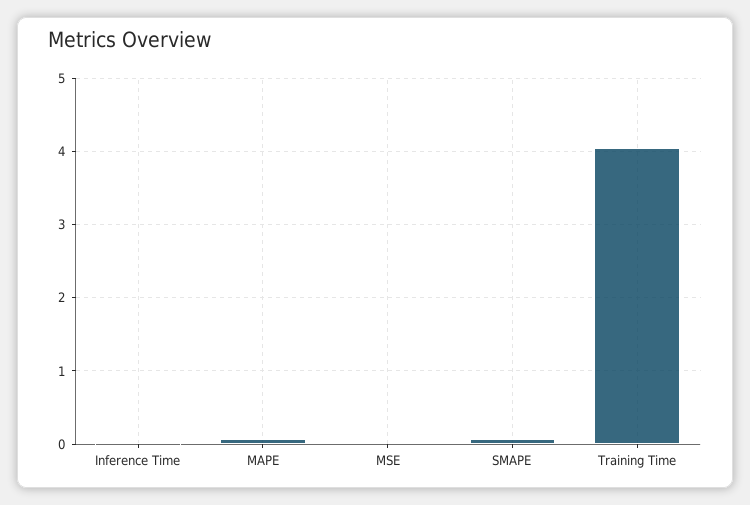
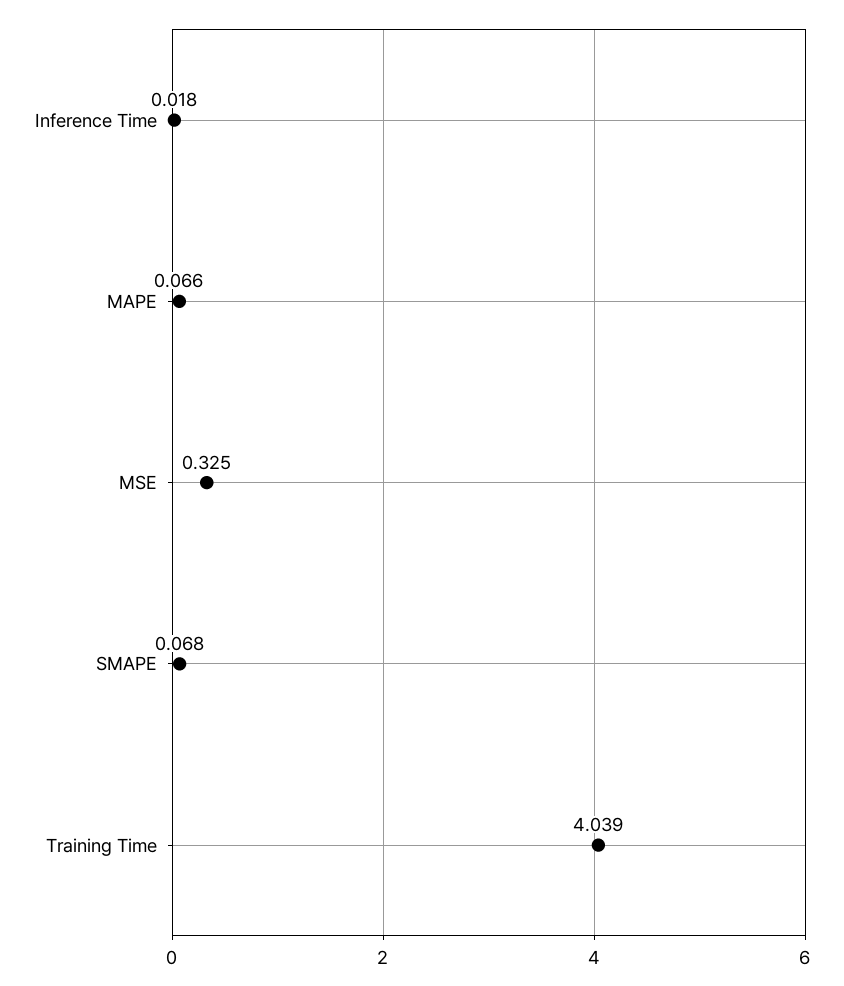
  {
    "Inference Time": 0.018,
    "MAPE": 0.066,
-   "MSE": 0,
+   "MSE": 0.325,
    "SMAPE": 0.068,
    "Training Time": 4.039
  }

